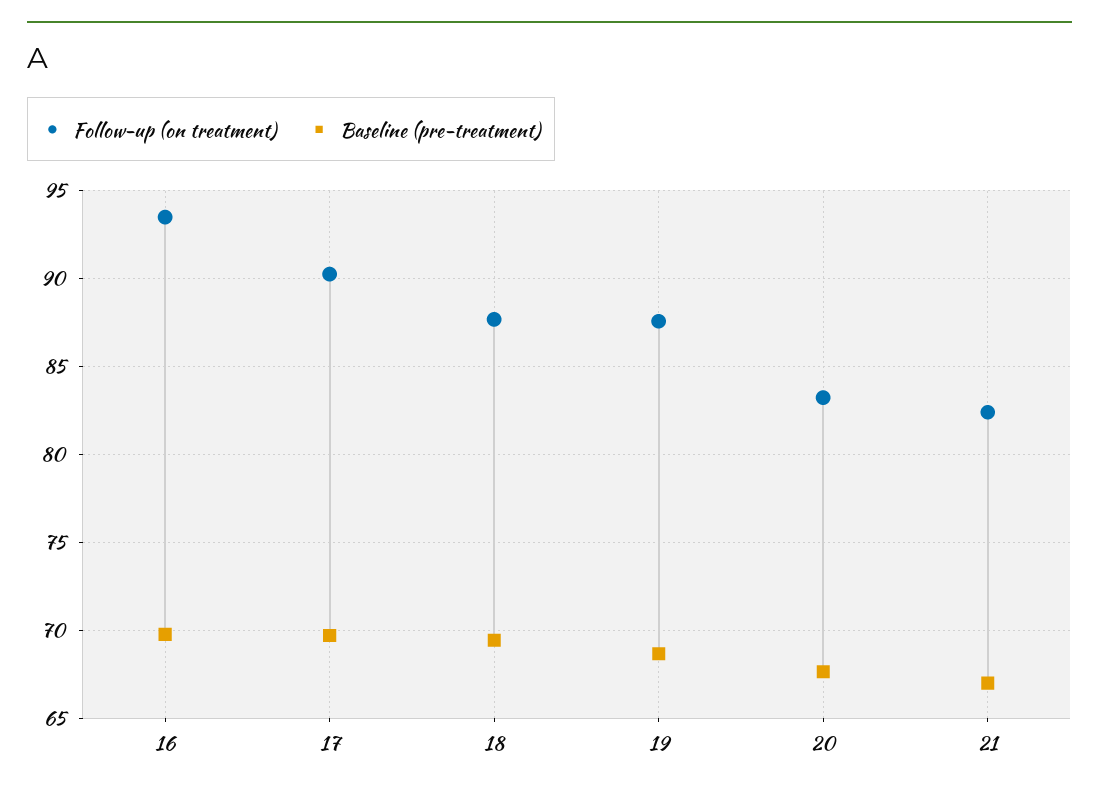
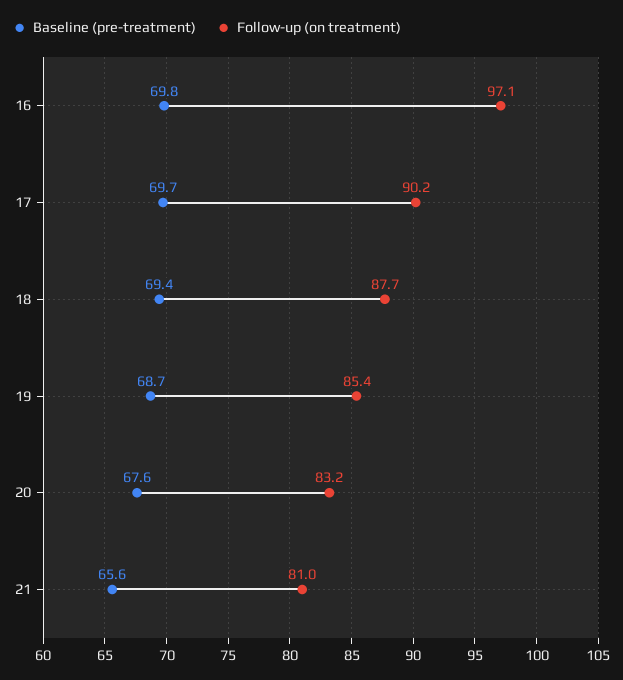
  {
    "Follow-up (on treatment)": {
-     "16": 93.5,
+     "16": 97.1,
      "17": 90.2,
      "18": 87.7,
-     "19": 87.5,
+     "19": 85.4,
      "20": 83.2,
-     "21": 82.5
+     "21": 81
    },
    "Baseline (pre-treatment)": {
      "16": 69.8,
      "17": 69.7,
      "18": 69.4,
      "19": 68.7,
      "20": 67.6,
-     "21": 67
+     "21": 65.6
    }
  }

